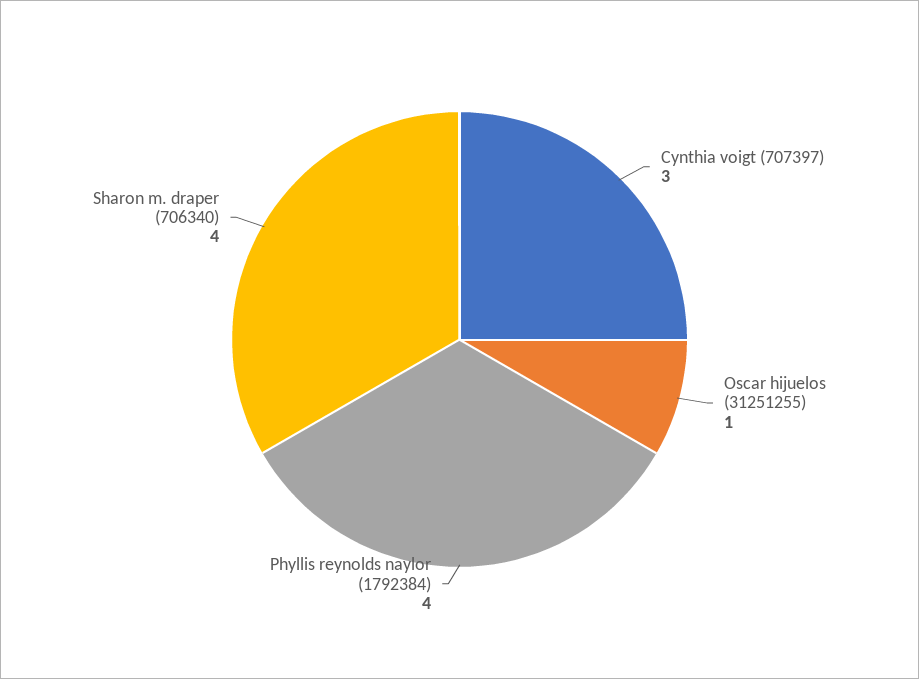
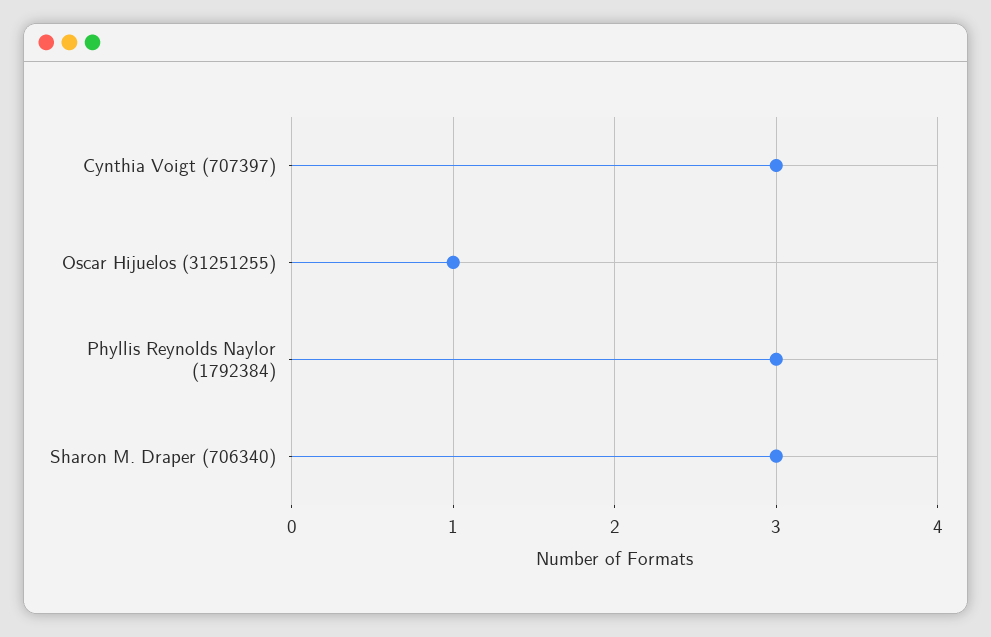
  {
    "Cynthia voigt (707397)": 3,
    "Oscar hijuelos (31251255)": 1,
-   "Phyllis reynolds naylor (1792384)": 4,
+   "Phyllis reynolds naylor (1792384)": 3,
-   "Sharon m. draper (706340)": 4
+   "Sharon m. draper (706340)": 3
  }

